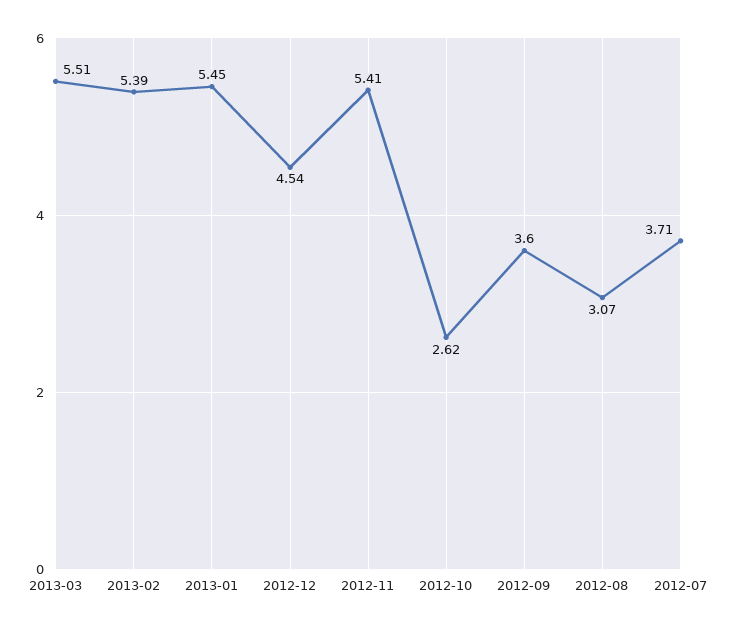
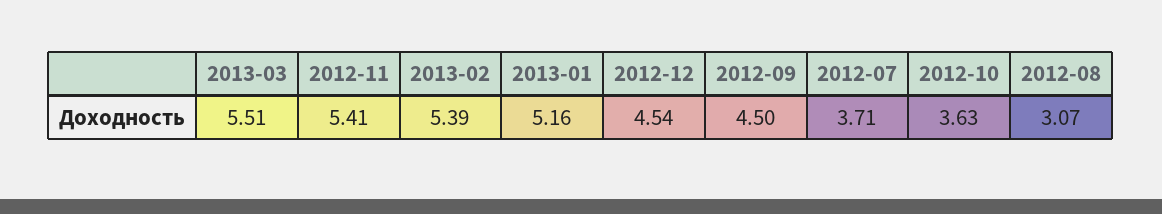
  {
    "2013-03": 5.51,
    "2013-02": 5.39,
-   "2013-01": 5.45,
+   "2013-01": 5.16,
    "2012-12": 4.54,
    "2012-11": 5.41,
-   "2012-10": 2.62,
+   "2012-10": 3.63,
-   "2012-09": 3.6,
+   "2012-09": 4.5,
    "2012-08": 3.07,
    "2012-07": 3.71
  }

